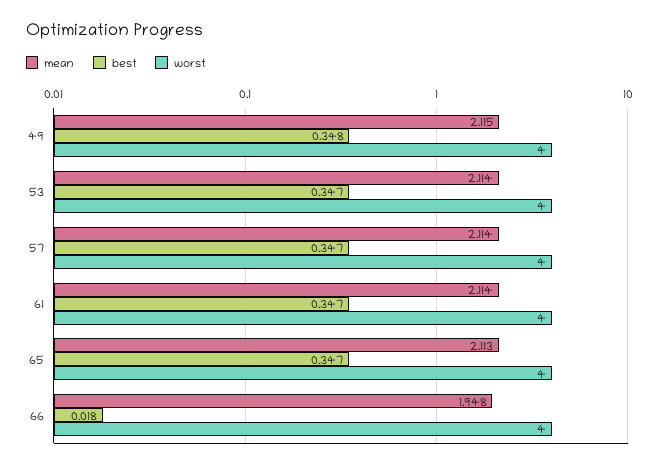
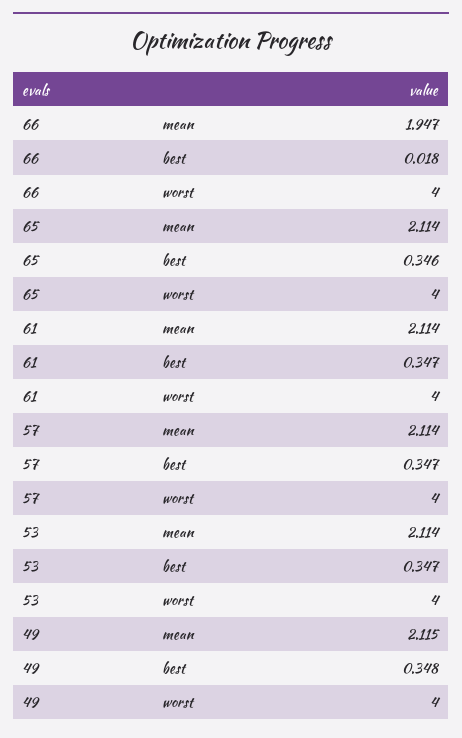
  {
    "mean": {
      "49": 2.115,
      "53": 2.114,
      "57": 2.114,
      "61": 2.114,
-     "65": 2.113,
+     "65": 2.114,
-     "66": 1.948
+     "66": 1.947
    },
    "best": {
      "49": 0.348,
      "53": 0.347,
      "57": 0.347,
      "61": 0.347,
-     "65": 0.347,
+     "65": 0.346,
      "66": 0.018
    },
    "worst": {
      "49": 4,
      "53": 4,
      "57": 4,
      "61": 4,
      "65": 4,
      "66": 4
    }
  }

